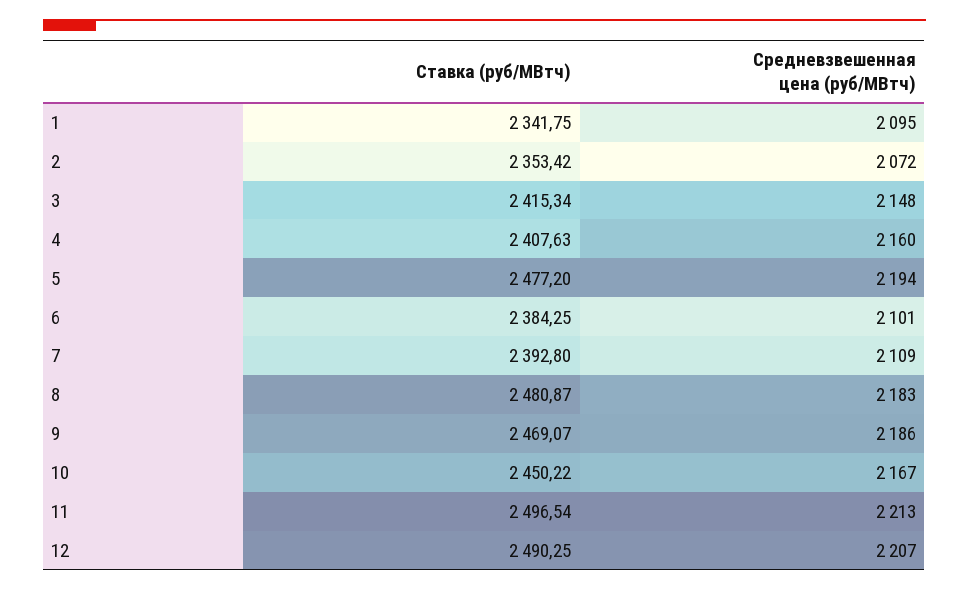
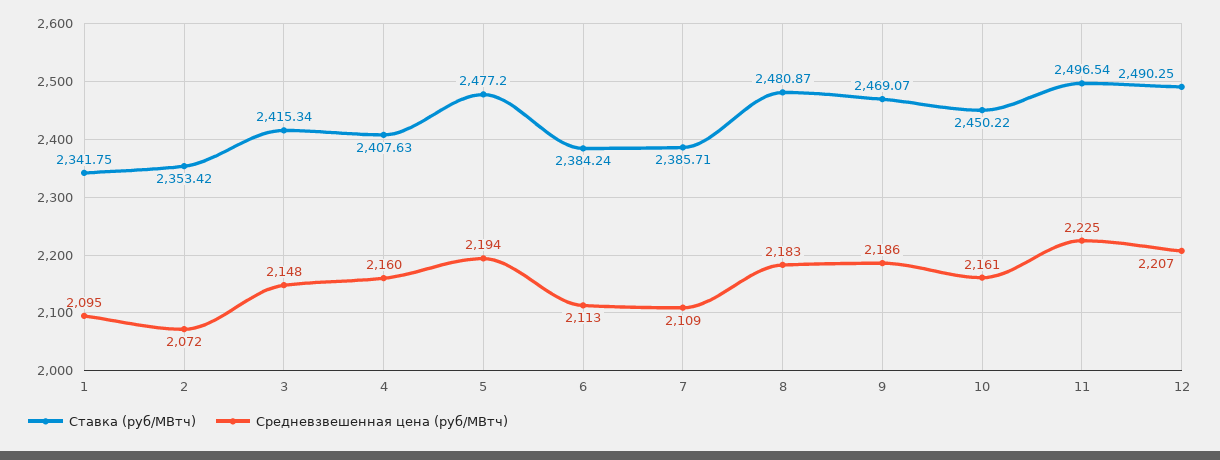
  {
    "Ставка (руб/МВтч)": {
      "1": 2341.75,
      "2": 2353.42,
      "3": 2415.34,
      "4": 2407.63,
      "5": 2477.2,
-     "6": 2384.25,
+     "6": 2384.24,
-     "7": 2392.8,
+     "7": 2385.71,
      "8": 2480.87,
      "9": 2469.07,
      "10": 2450.22,
      "11": 2496.54,
      "12": 2490.25
    },
    "Средневзвешенная цена (руб/МВтч)": {
      "1": 2095,
      "2": 2072,
      "3": 2148,
      "4": 2160,
      "5": 2194,
-     "6": 2101,
+     "6": 2113,
      "7": 2109,
      "8": 2183,
      "9": 2186,
-     "10": 2167,
+     "10": 2161,
-     "11": 2213,
+     "11": 2225,
      "12": 2207
    }
  }

